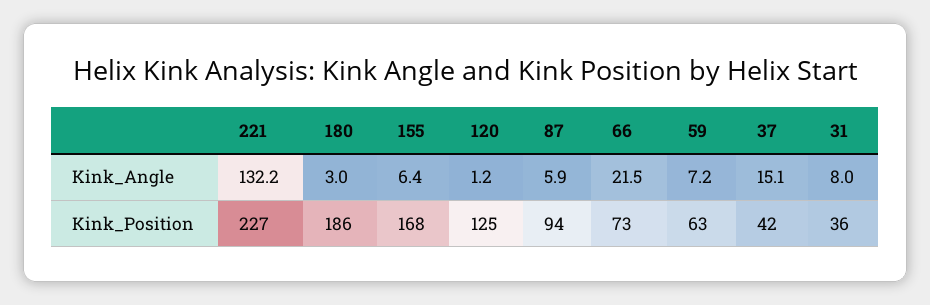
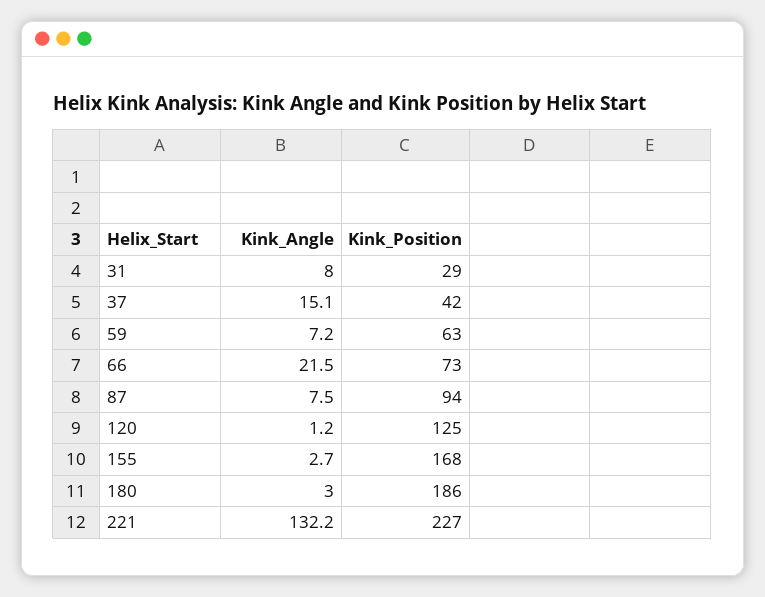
  {
    "221": {
      "Kink_Angle": 132.2,
      "Kink_Position": 227
    },
    "180": {
      "Kink_Angle": 3,
      "Kink_Position": 186
    },
    "155": {
-     "Kink_Angle": 6.4,
+     "Kink_Angle": 2.7,
      "Kink_Position": 168
    },
    "120": {
      "Kink_Angle": 1.2,
      "Kink_Position": 125
    },
    "87": {
-     "Kink_Angle": 5.9,
+     "Kink_Angle": 7.5,
      "Kink_Position": 94
    },
    "66": {
      "Kink_Angle": 21.5,
      "Kink_Position": 73
    },
    "59": {
      "Kink_Angle": 7.2,
      "Kink_Position": 63
    },
    "37": {
      "Kink_Angle": 15.1,
      "Kink_Position": 42
    },
    "31": {
      "Kink_Angle": 8,
-     "Kink_Position": 36
+     "Kink_Position": 29
    }
  }

